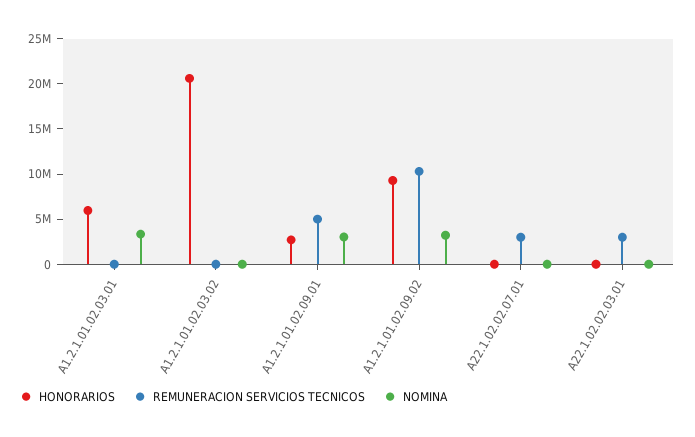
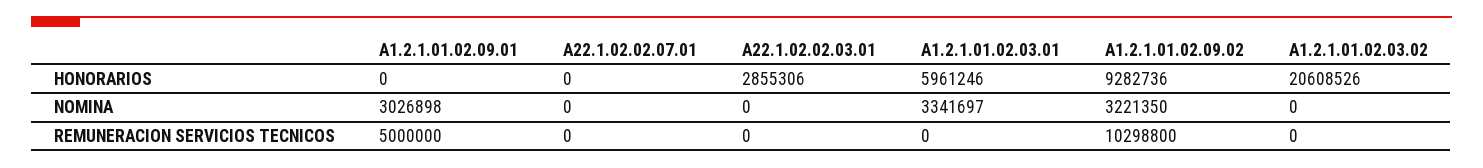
  {
    "HONORARIOS": {
      "A1.2.1.01.02.03.01": 5961246,
      "A1.2.1.01.02.03.02": 20608526,
-     "A1.2.1.01.02.09.01": 3000000,
+     "A1.2.1.01.02.09.01": 0,
      "A1.2.1.01.02.09.02": 9282736,
      "A22.1.02.02.07.01": 0,
-     "A22.1.02.02.03.01": 0
+     "A22.1.02.02.03.01": 2855306
    },
    "REMUNERACION SERVICIOS TECNICOS": {
      "A1.2.1.01.02.03.01": 0,
      "A1.2.1.01.02.03.02": 0,
      "A1.2.1.01.02.09.01": 5000000,
      "A1.2.1.01.02.09.02": 10298800,
-     "A22.1.02.02.07.01": 3000000,
+     "A22.1.02.02.07.01": 0,
-     "A22.1.02.02.03.01": 3000000
+     "A22.1.02.02.03.01": 0
    },
    "NOMINA": {
      "A1.2.1.01.02.03.01": 3341697,
      "A1.2.1.01.02.03.02": 0,
      "A1.2.1.01.02.09.01": 3026898,
      "A1.2.1.01.02.09.02": 3221350,
      "A22.1.02.02.07.01": 0,
      "A22.1.02.02.03.01": 0
    }
  }

